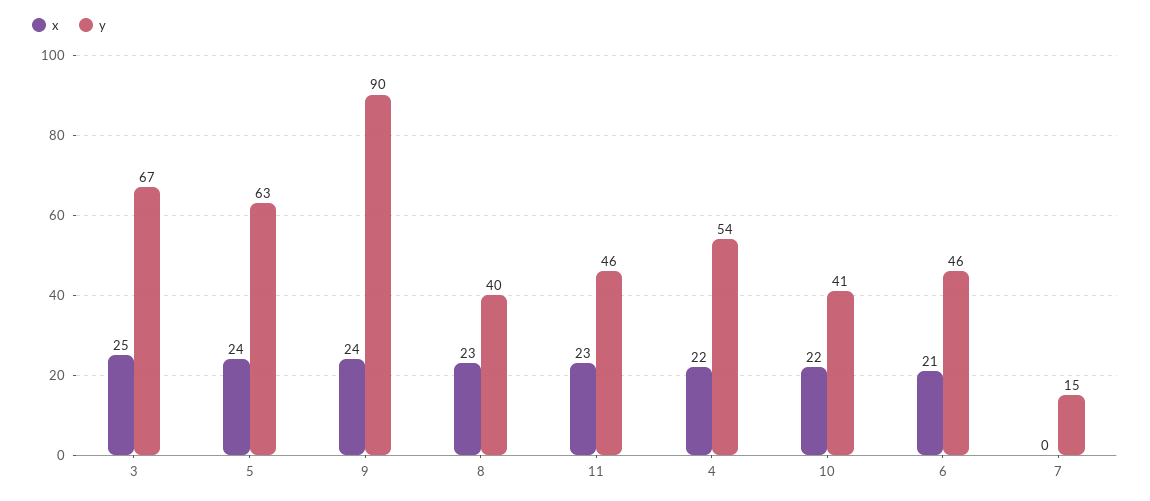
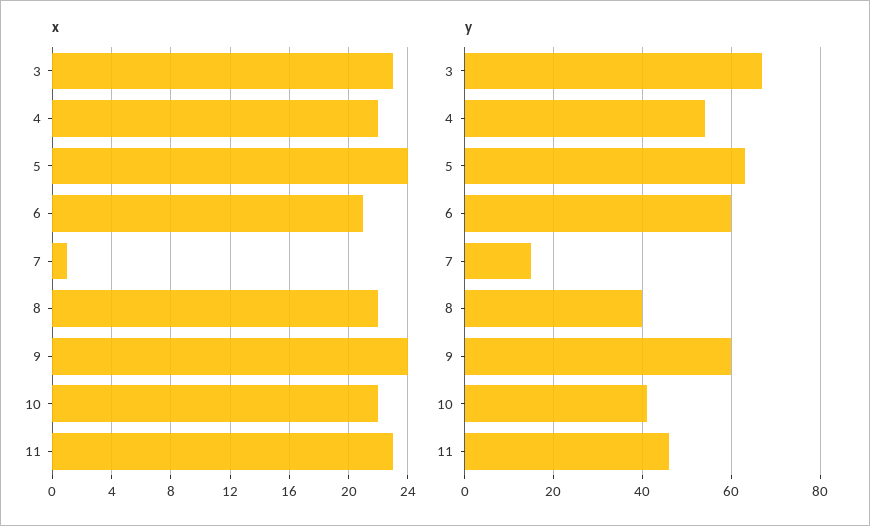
  {
    "x": {
-     "3": 25,
+     "3": 23,
      "5": 24,
      "9": 24,
-     "8": 23,
+     "8": 22,
      "11": 23,
      "4": 22,
      "10": 22,
      "6": 21,
-     "7": 0
+     "7": 1
    },
    "y": {
      "3": 67,
      "5": 63,
-     "9": 90,
+     "9": 60,
      "8": 40,
      "11": 46,
      "4": 54,
      "10": 41,
-     "6": 46,
+     "6": 60,
      "7": 15
    }
  }

